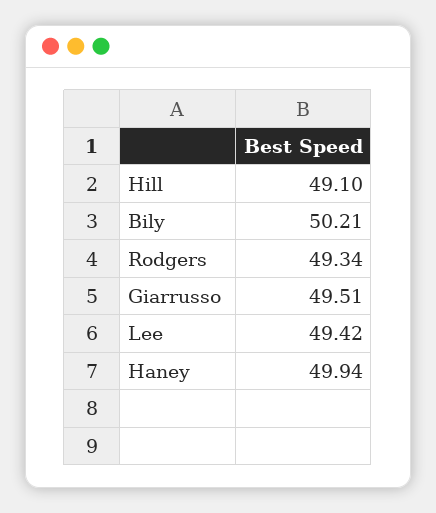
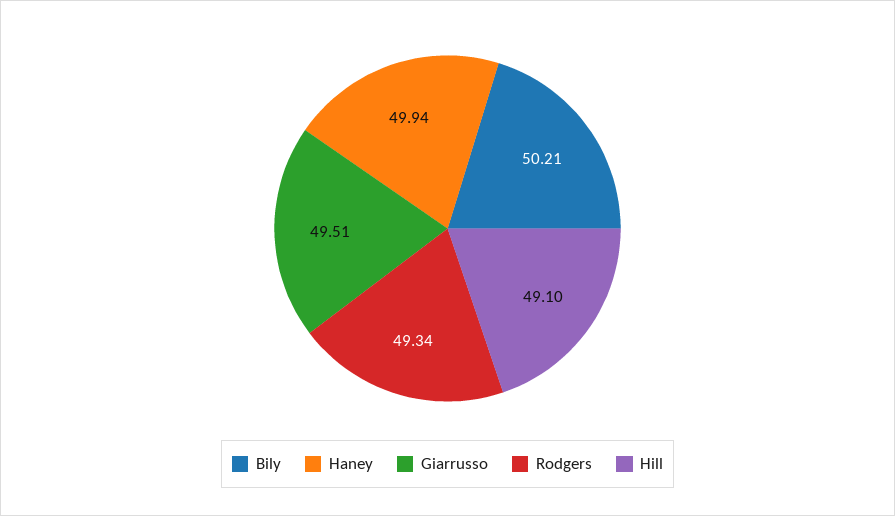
  {
    "Hill": 49.1,
    "Bily": 50.21,
    "Rodgers": 49.34,
    "Giarrusso": 49.51,
-   "Lee": 49.42,
    "Haney": 49.94
  }

